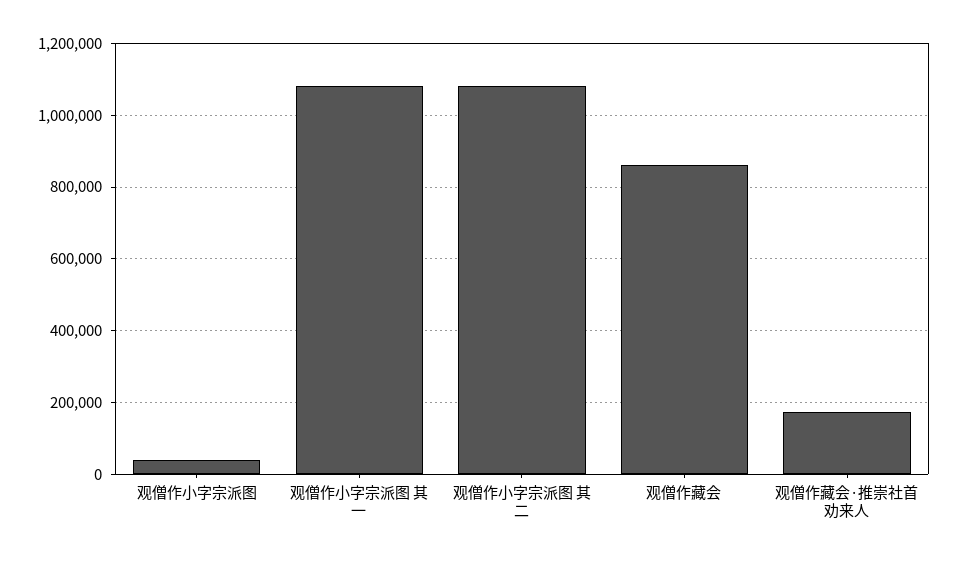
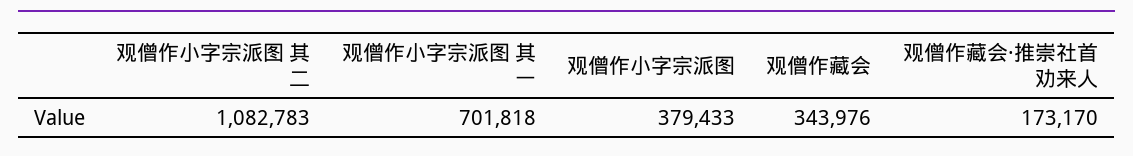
  {
-   "观僧作小字宗派图": 40000,
+   "观僧作小字宗派图": 379433,
-   "观僧作小字宗派图 其一": 1080000,
+   "观僧作小字宗派图 其一": 701818,
    "观僧作小字宗派图 其二": 1082783,
-   "观僧作藏会": 860000,
+   "观僧作藏会": 343976,
    "观僧作藏会·推崇社首劝来人": 173170
  }

